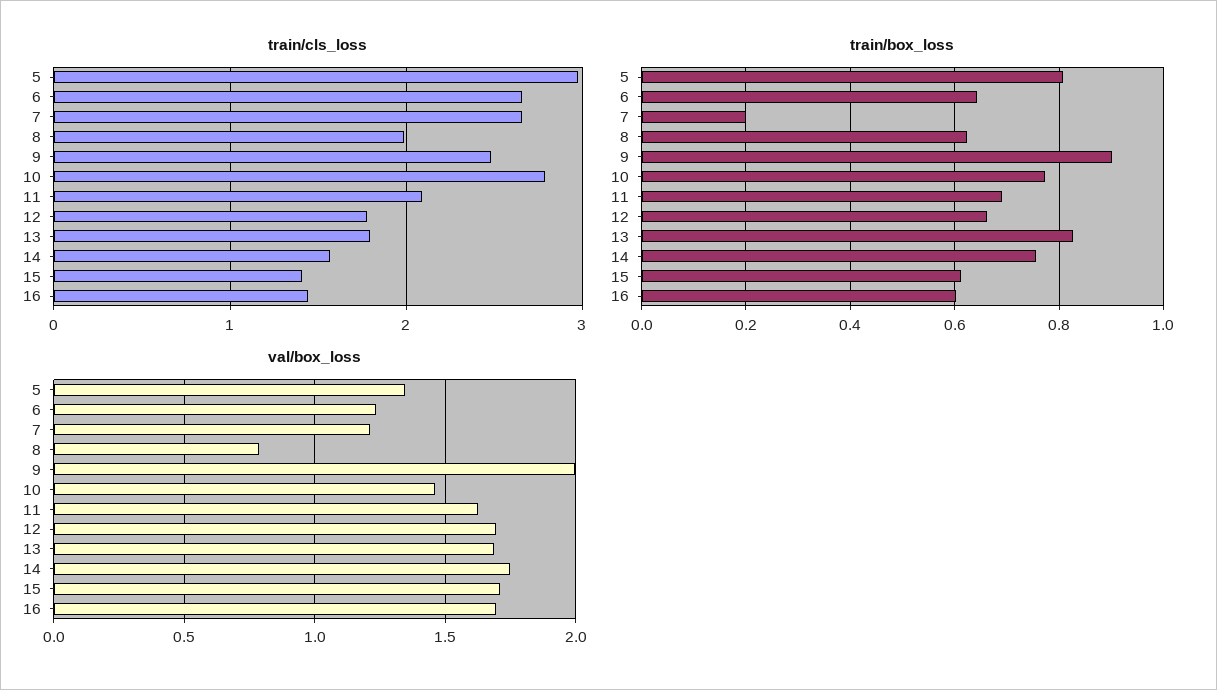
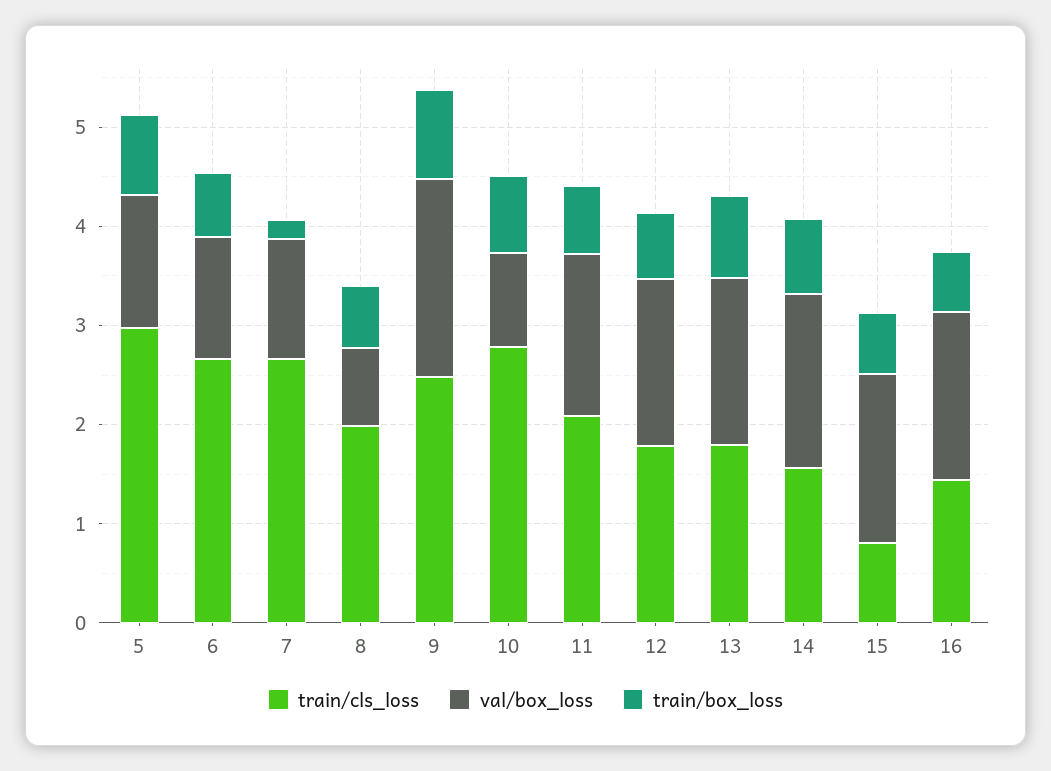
  {
    "train/cls_loss": {
      "5": 3,
      "6": 2.7,
      "7": 2.7,
      "8": 2,
      "9": 2.5,
      "10": 2.8,
      "11": 2.1,
      "12": 1.8,
      "13": 1.8,
      "14": 1.6,
-     "15": 1.4,
+     "15": 0.8,
      "16": 1.4
    },
    "train/box_loss": {
      "5": 0.8,
      "6": 0.64,
      "7": 0.2,
      "8": 0.62,
      "9": 0.9,
      "10": 0.78,
      "11": 0.7,
      "12": 0.66,
      "13": 0.82,
      "14": 0.76,
      "15": 0.62,
      "16": 0.6
    },
    "val/box_loss": {
      "5": 1.35,
      "6": 1.25,
      "7": 1.2,
      "8": 0.8,
      "9": 2,
-     "10": 1.45,
+     "10": 1,
      "11": 1.65,
      "12": 1.7,
      "13": 1.7,
      "14": 1.75,
      "15": 1.7,
      "16": 1.7
    }
  }

